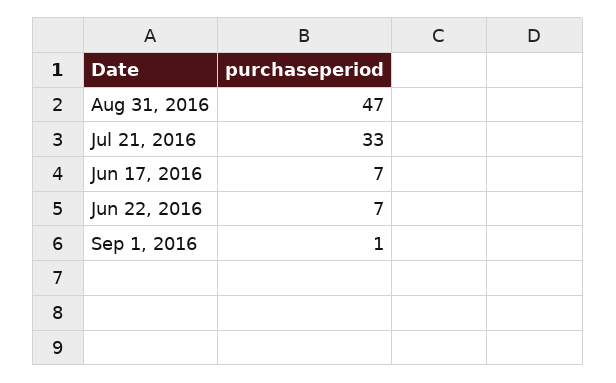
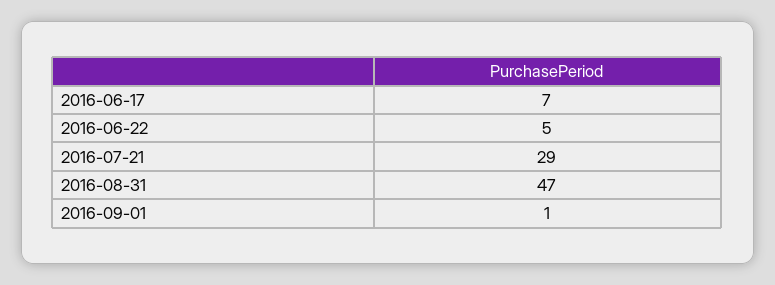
  {
    "Aug 31, 2016": 47,
-   "Jul 21, 2016": 33,
+   "Jul 21, 2016": 29,
    "Jun 17, 2016": 7,
-   "Jun 22, 2016": 7,
+   "Jun 22, 2016": 5,
    "Sep 1, 2016": 1
  }

